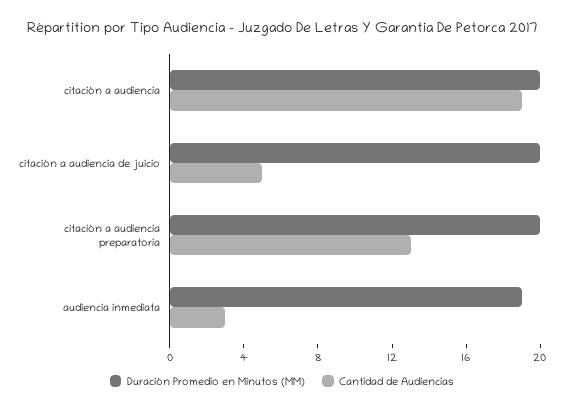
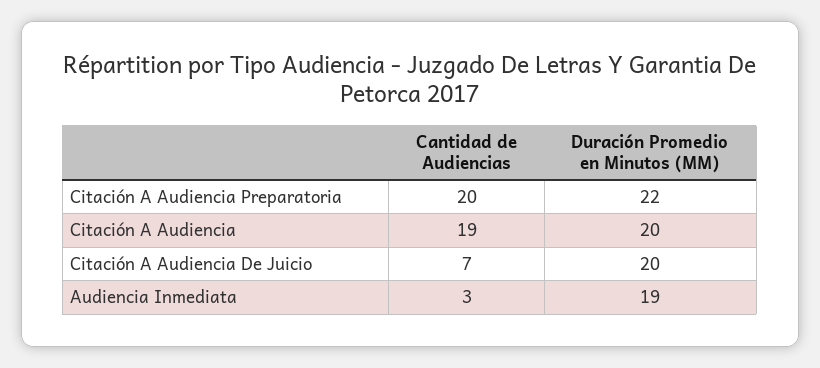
  {
    "Duración Promedio en Minutos (MM)": {
      "citación a audiencia": 20,
      "citación a audiencia de juicio": 20,
-     "citación a audiencia preparatoria": 20,
+     "citación a audiencia preparatoria": 22,
      "audiencia inmediata": 19
    },
    "Cantidad de Audiencias": {
      "citación a audiencia": 19,
-     "citación a audiencia de juicio": 5,
+     "citación a audiencia de juicio": 7,
-     "citación a audiencia preparatoria": 13,
+     "citación a audiencia preparatoria": 20,
      "audiencia inmediata": 3
    }
  }

